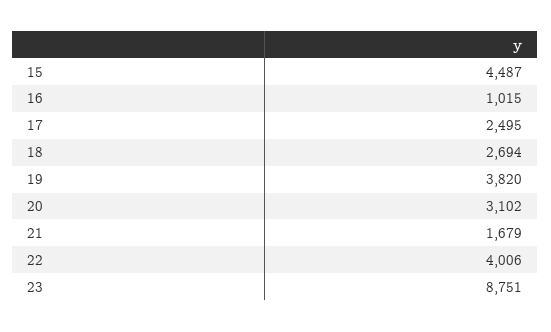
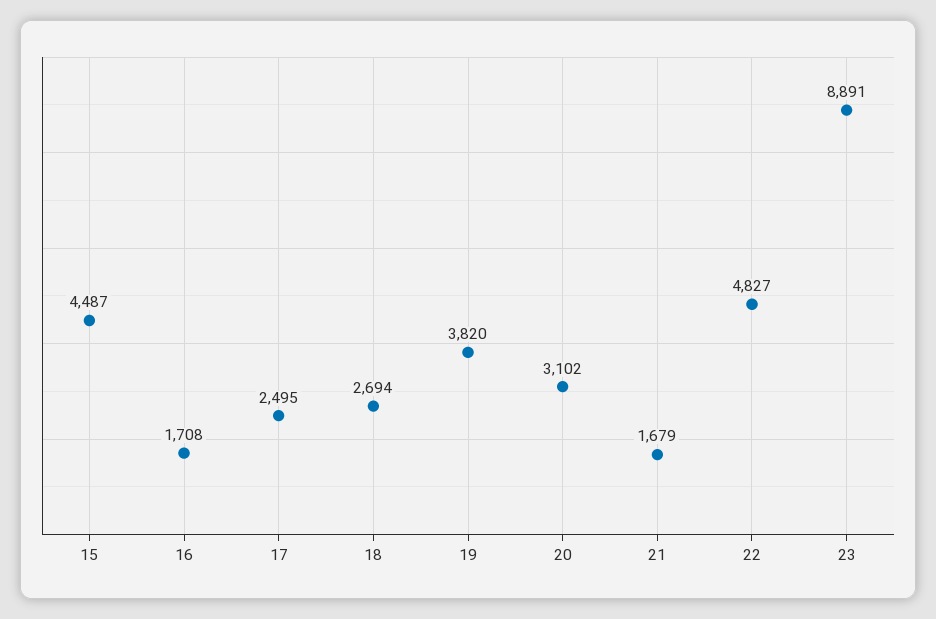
  {
    "15": 4487,
-   "16": 1015,
+   "16": 1708,
    "17": 2495,
    "18": 2694,
    "19": 3820,
    "20": 3102,
    "21": 1679,
-   "22": 4006,
+   "22": 4827,
-   "23": 8751
+   "23": 8891
  }

